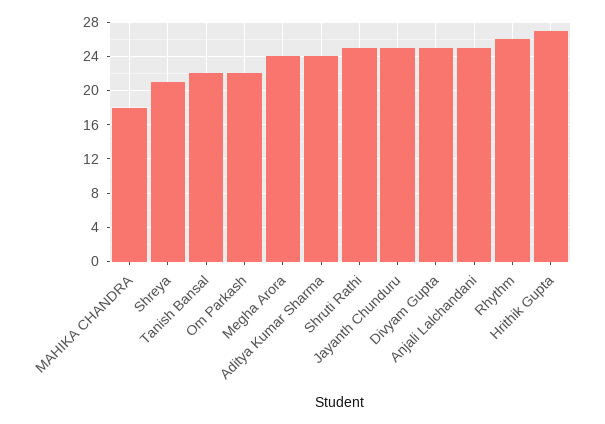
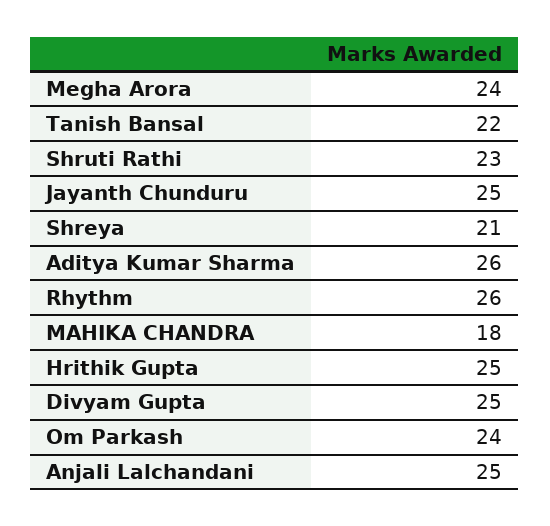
  {
    "MAHIKA CHANDRA": 18,
    "Shreya": 21,
    "Tanish Bansal": 22,
-   "Om Parkash": 22,
+   "Om Parkash": 24,
    "Megha Arora": 24,
-   "Aditya Kumar Sharma": 24,
+   "Aditya Kumar Sharma": 26,
-   "Shruti Rathi": 25,
+   "Shruti Rathi": 23,
    "Jayanth Chunduru": 25,
    "Divyam Gupta": 25,
    "Anjali Lalchandani": 25,
    "Rhythm": 26,
-   "Hrithik Gupta": 27
+   "Hrithik Gupta": 25
  }

